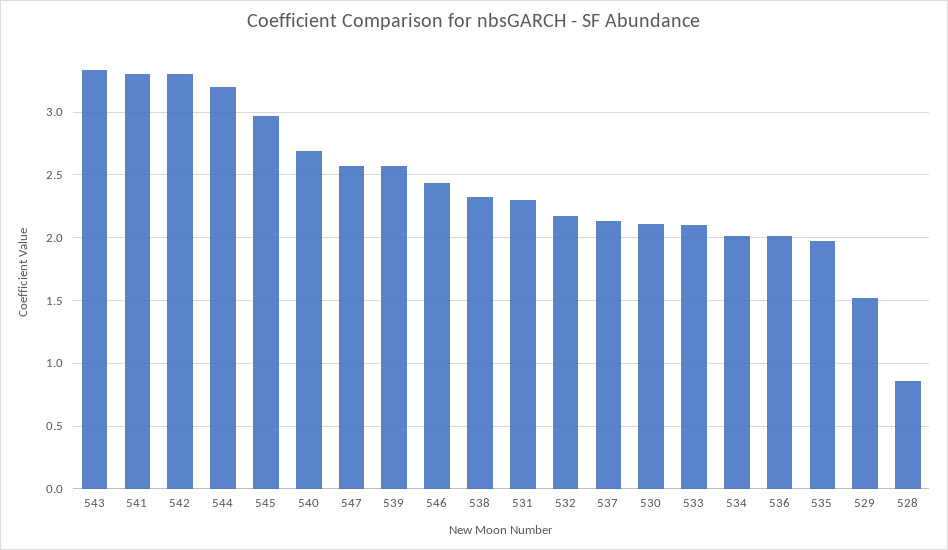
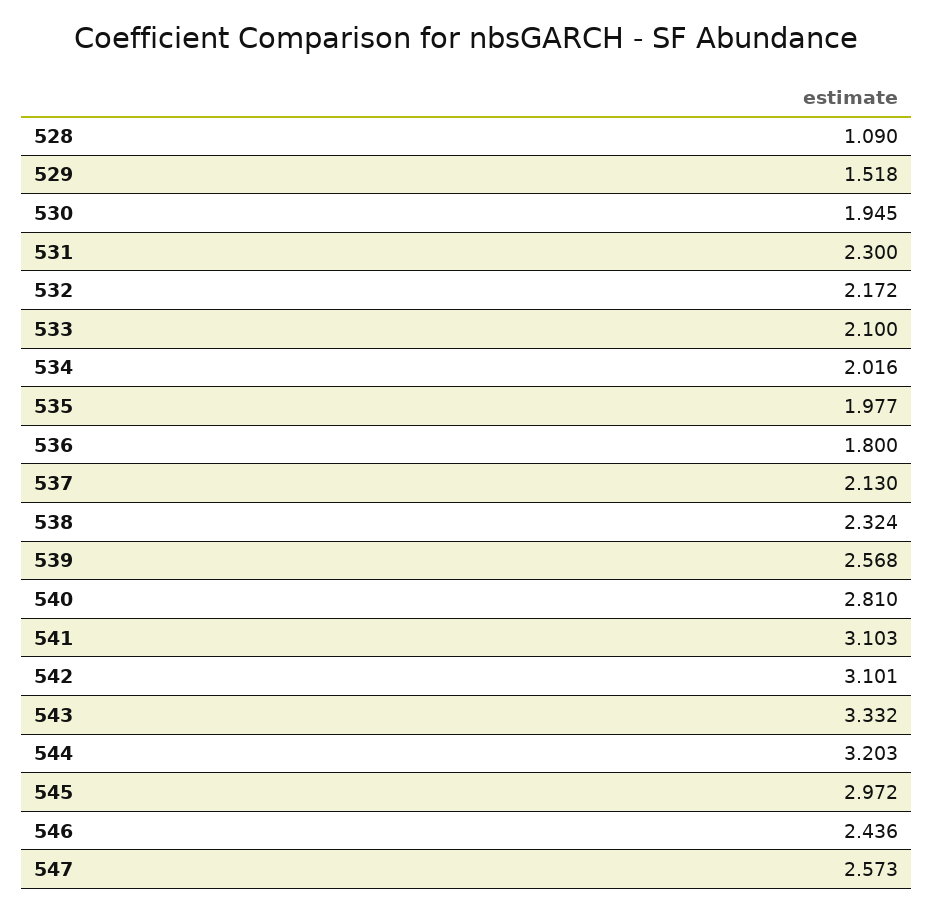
  {
    "543": 3.332,
-   "541": 3.3,
+   "541": 3.103,
-   "542": 3.3,
+   "542": 3.101,
    "544": 3.203,
    "545": 2.972,
-   "540": 2.7,
+   "540": 2.81,
    "547": 2.573,
    "539": 2.568,
    "546": 2.436,
    "538": 2.324,
    "531": 2.3,
    "532": 2.172,
    "537": 2.13,
-   "530": 2.1,
+   "530": 1.945,
    "533": 2.1,
    "534": 2.016,
-   "536": 2,
+   "536": 1.8,
    "535": 1.977,
    "529": 1.518,
-   "528": 0.85
+   "528": 1.09
  }

